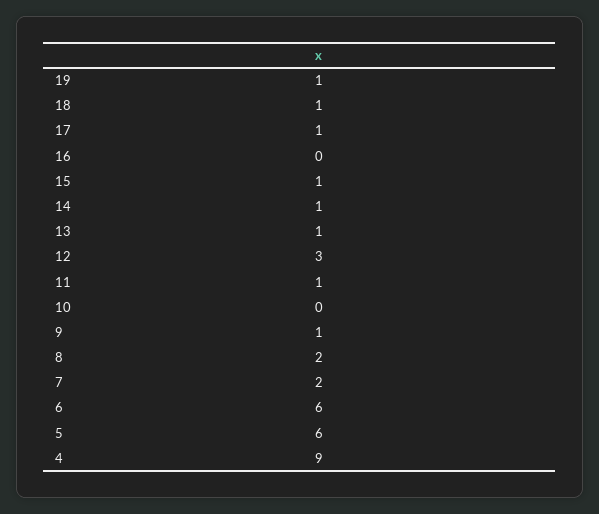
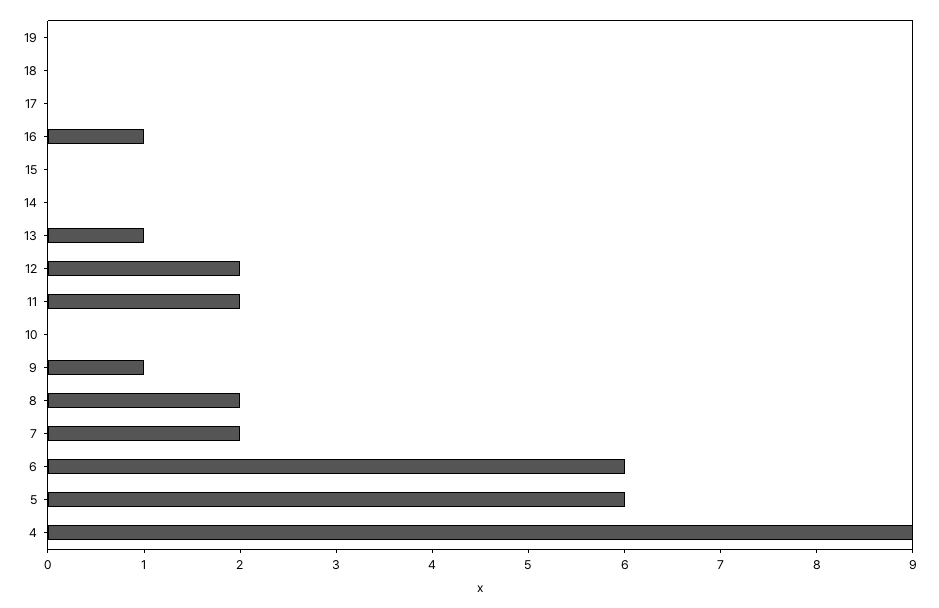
  {
-   "19": 1,
+   "19": 0,
-   "18": 1,
+   "18": 0,
-   "17": 1,
+   "17": 0,
-   "16": 0,
+   "16": 1,
-   "15": 1,
+   "15": 0,
-   "14": 1,
+   "14": 0,
    "13": 1,
-   "12": 3,
+   "12": 2,
-   "11": 1,
+   "11": 2,
    "10": 0,
    "9": 1,
    "8": 2,
    "7": 2,
    "6": 6,
    "5": 6,
    "4": 9
  }

